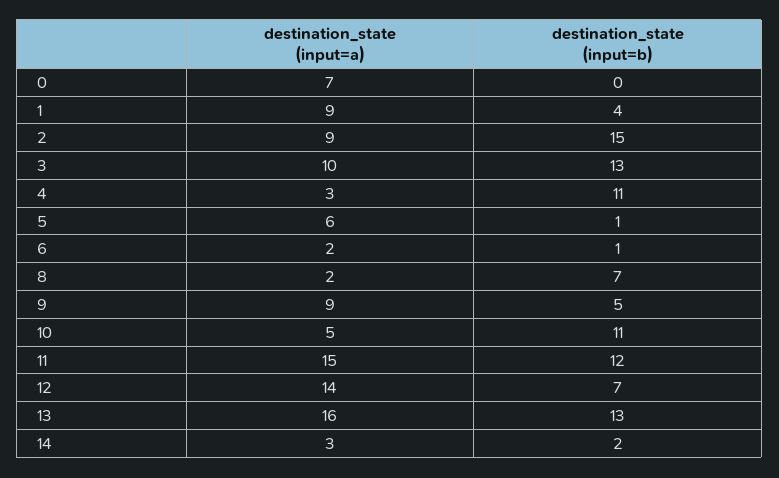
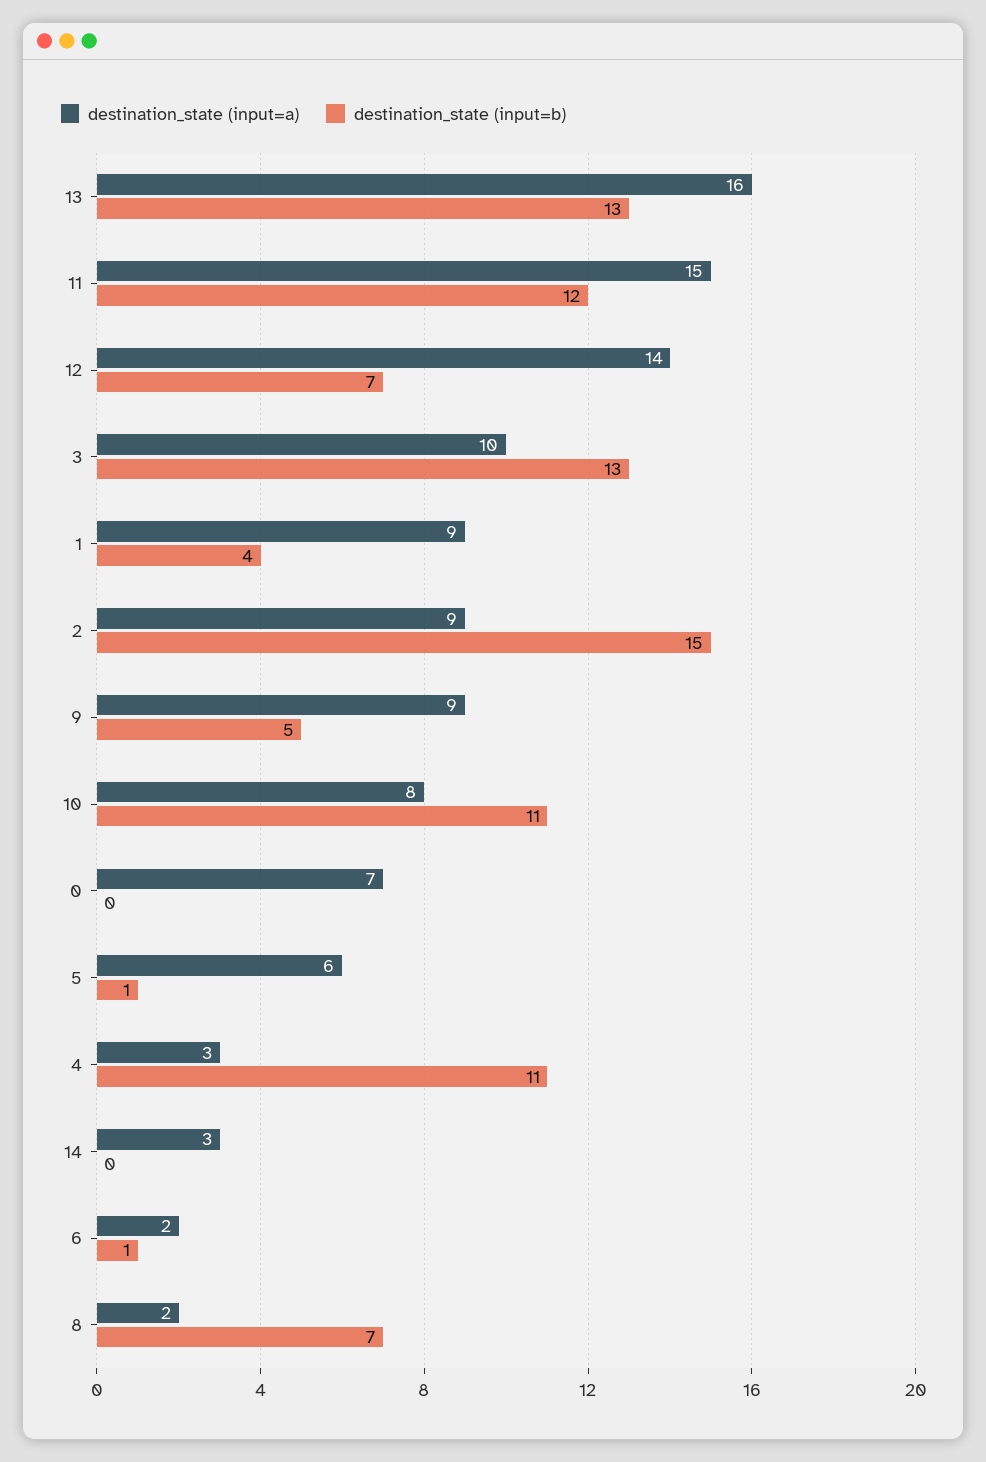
  {
    "destination_state (input=a)": {
      "0": 7,
      "1": 9,
      "2": 9,
      "3": 10,
      "4": 3,
      "5": 6,
      "6": 2,
      "8": 2,
      "9": 9,
-     "10": 5,
+     "10": 8,
      "11": 15,
      "12": 14,
      "13": 16,
      "14": 3
    },
    "destination_state (input=b)": {
      "0": 0,
      "1": 4,
      "2": 15,
      "3": 13,
      "4": 11,
      "5": 1,
      "6": 1,
      "8": 7,
      "9": 5,
      "10": 11,
      "11": 12,
      "12": 7,
      "13": 13,
-     "14": 2
+     "14": 0
    }
  }

